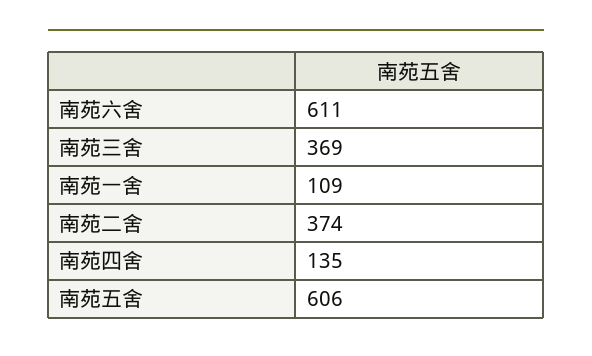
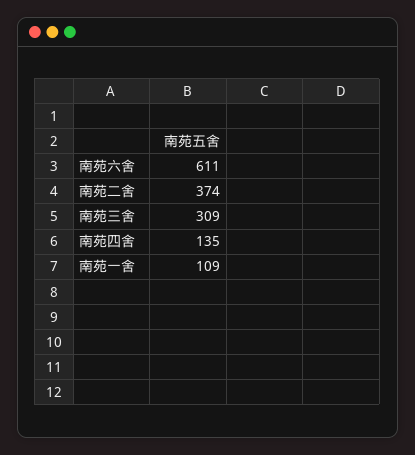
  {
    "南苑六舍": 611,
-   "南苑三舍": 369,
+   "南苑三舍": 309,
    "南苑一舍": 109,
    "南苑二舍": 374,
-   "南苑四舍": 135,
+   "南苑四舍": 135
-   "南苑五舍": 606
  }

